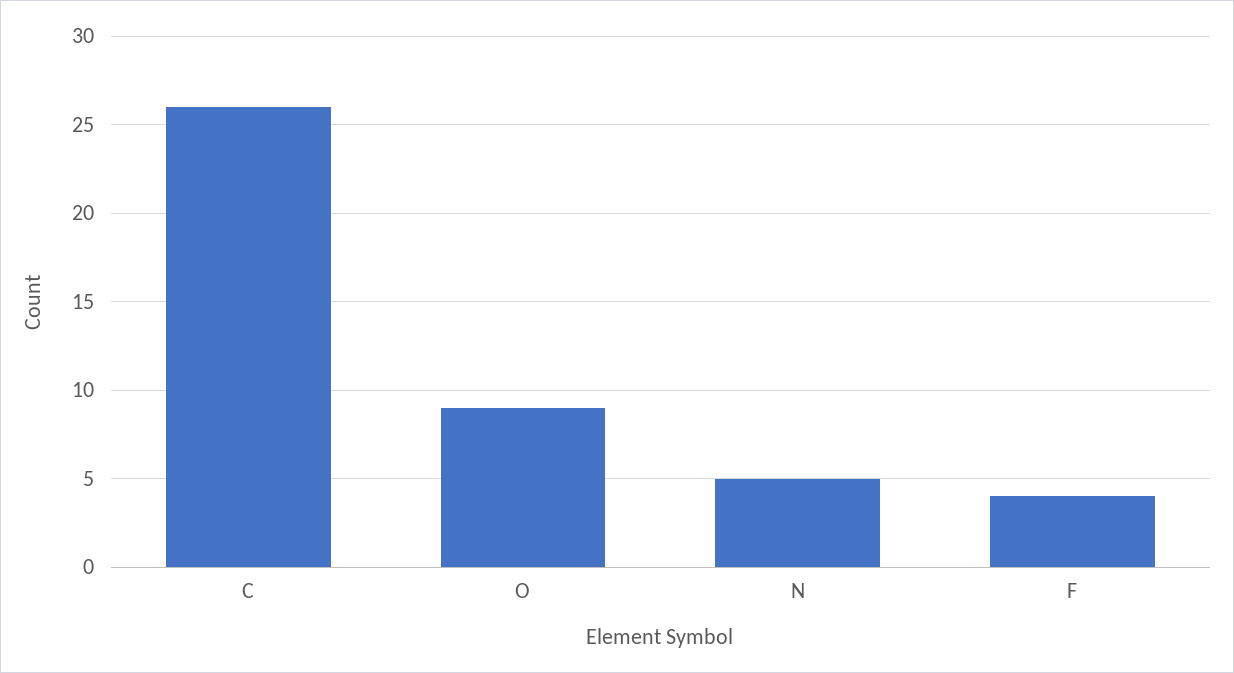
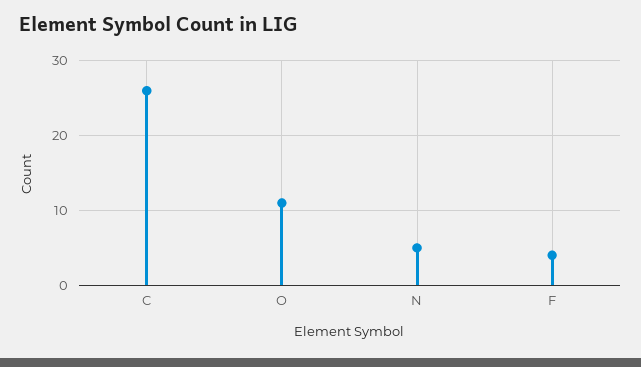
  {
    "C": 26,
-   "O": 9,
+   "O": 11,
    "N": 5,
    "F": 4
  }

